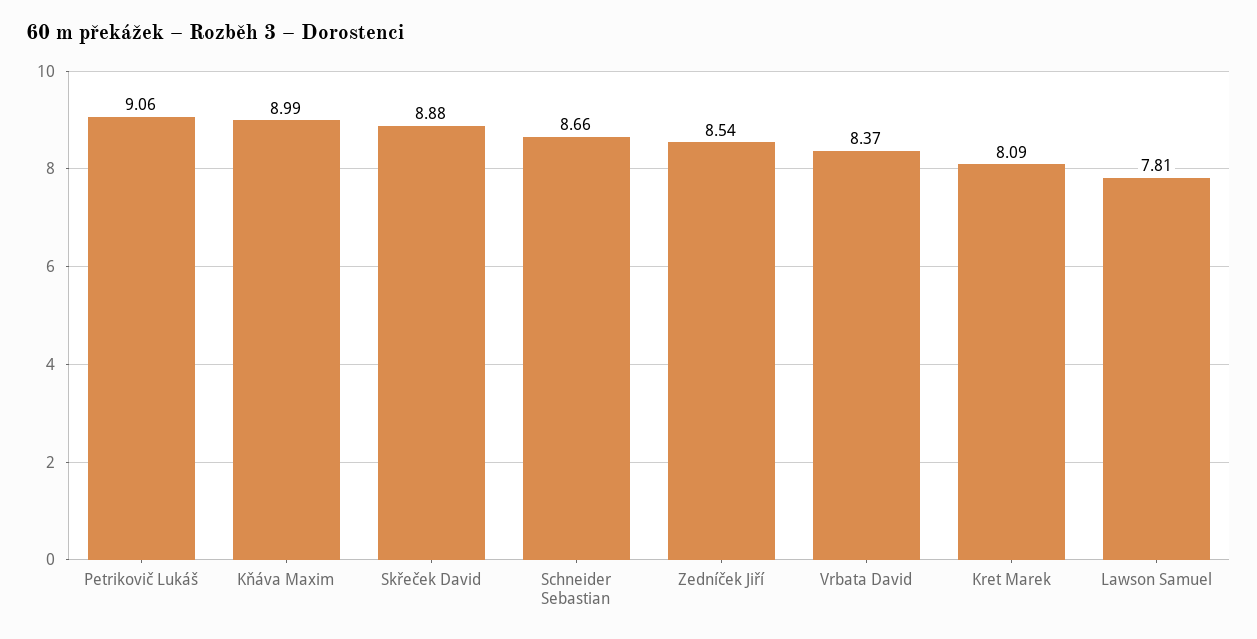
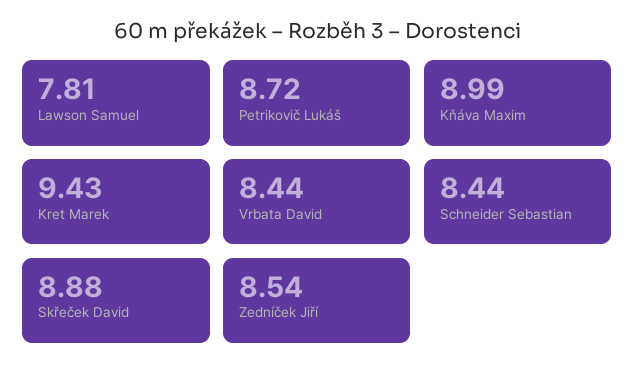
  {
-   "Petrikovič Lukáš": 9.06,
+   "Petrikovič Lukáš": 8.72,
    "Kňáva Maxim": 8.99,
    "Skřeček David": 8.88,
-   "Schneider Sebastian": 8.66,
+   "Schneider Sebastian": 8.44,
    "Zedníček Jiří": 8.54,
-   "Vrbata David": 8.37,
+   "Vrbata David": 8.44,
-   "Kret Marek": 8.09,
+   "Kret Marek": 9.43,
    "Lawson Samuel": 7.81
  }

